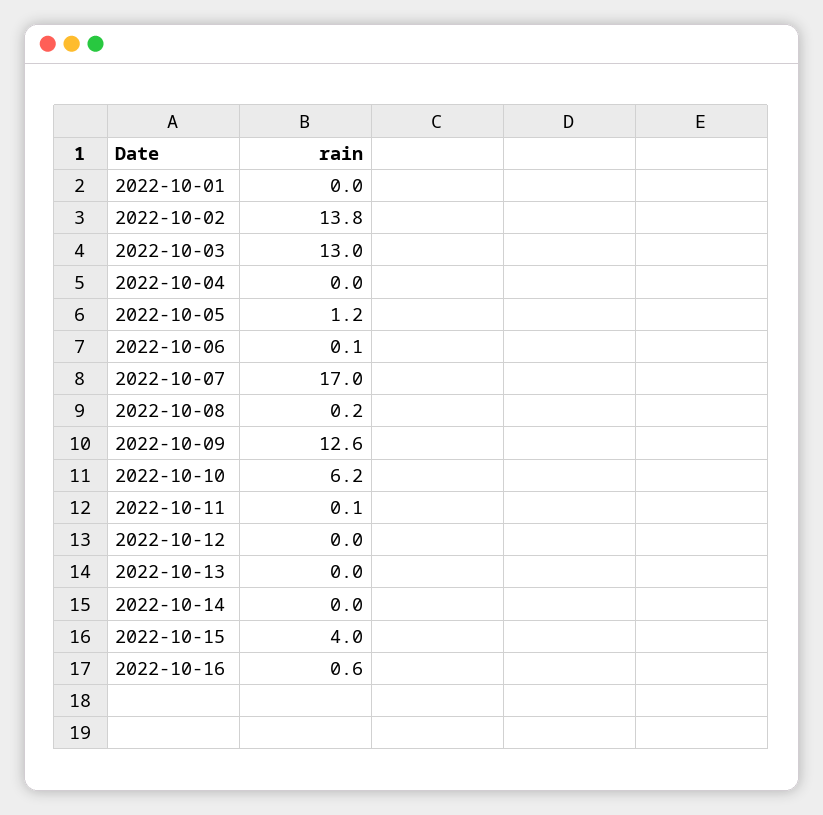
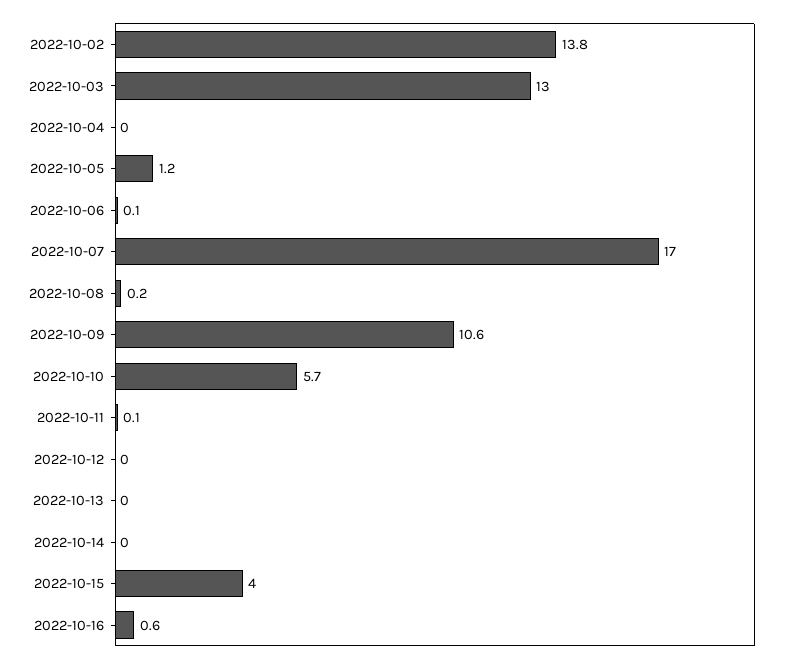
  {
-   "2022-10-01": 0,
    "2022-10-02": 13.8,
    "2022-10-03": 13,
    "2022-10-04": 0,
    "2022-10-05": 1.2,
    "2022-10-06": 0.1,
    "2022-10-07": 17,
    "2022-10-08": 0.2,
-   "2022-10-09": 12.6,
+   "2022-10-09": 10.6,
-   "2022-10-10": 6.2,
+   "2022-10-10": 5.7,
    "2022-10-11": 0.1,
    "2022-10-12": 0,
    "2022-10-13": 0,
    "2022-10-14": 0,
    "2022-10-15": 4,
    "2022-10-16": 0.6
  }

